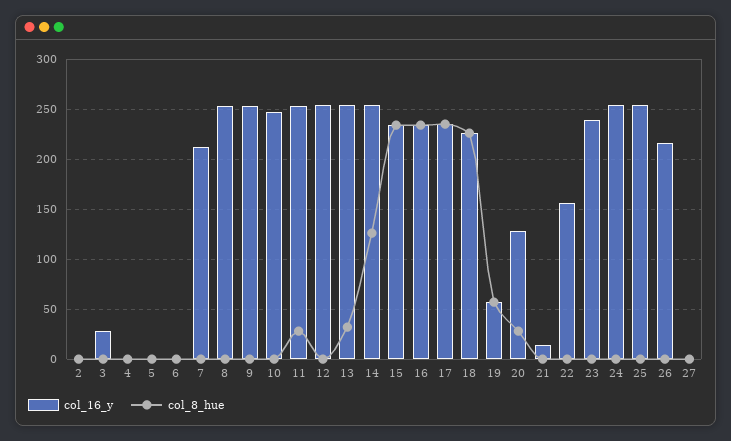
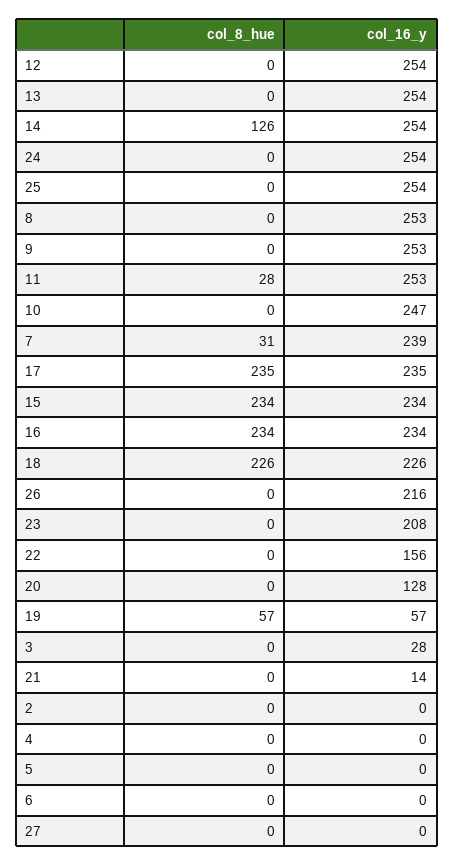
  {
    "col_16_y": {
      "2": 0,
      "3": 28,
      "4": 0,
      "5": 0,
      "6": 0,
-     "7": 210,
+     "7": 239,
      "8": 253,
      "9": 253,
      "10": 247,
      "11": 253,
      "12": 254,
      "13": 254,
      "14": 254,
      "15": 234,
      "16": 234,
      "17": 235,
      "18": 226,
      "19": 57,
      "20": 128,
      "21": 14,
      "22": 156,
-     "23": 240,
+     "23": 208,
      "24": 254,
      "25": 254,
      "26": 216,
      "27": 0
    },
    "col_8_hue": {
      "2": 0,
      "3": 0,
      "4": 0,
      "5": 0,
      "6": 0,
-     "7": 0,
+     "7": 31,
      "8": 0,
      "9": 0,
      "10": 0,
      "11": 28,
      "12": 0,
-     "13": 30,
+     "13": 0,
      "14": 126,
      "15": 234,
      "16": 234,
      "17": 235,
      "18": 226,
      "19": 57,
-     "20": 30,
+     "20": 0,
      "21": 0,
      "22": 0,
      "23": 0,
      "24": 0,
      "25": 0,
      "26": 0,
      "27": 0
    }
  }

